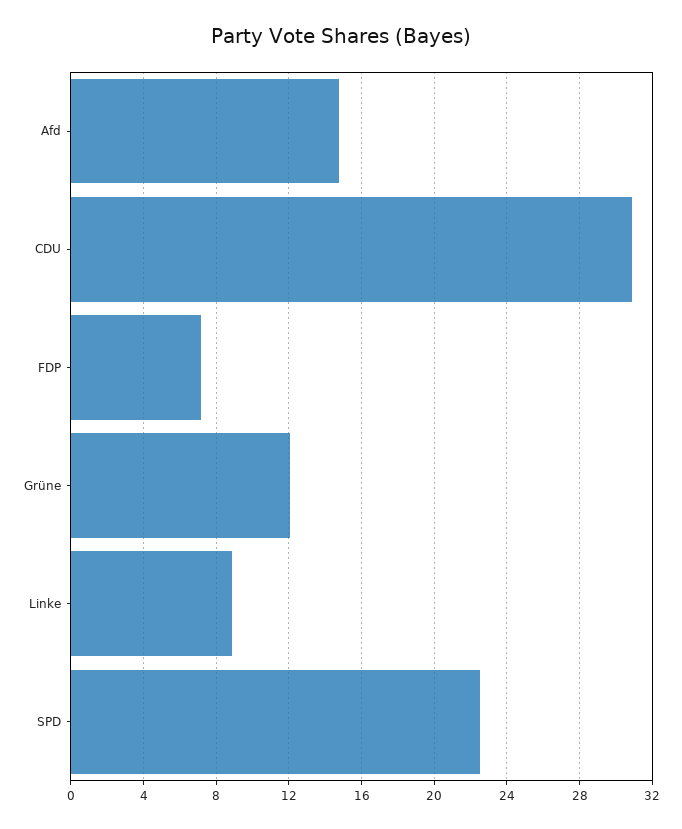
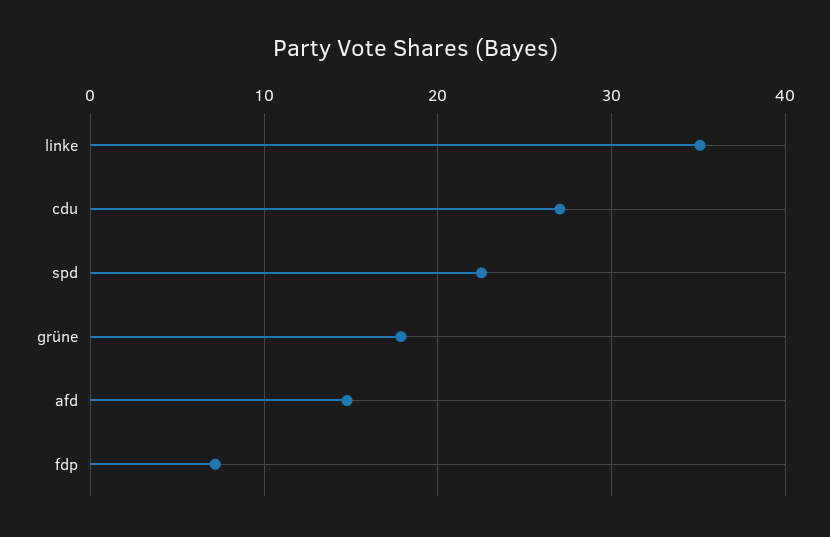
  {
    "Afd": 15,
-   "CDU": 31,
+   "CDU": 27,
    "FDP": 7,
-   "Grüne": 12,
+   "Grüne": 18,
-   "Linke": 9,
+   "Linke": 35,
    "SPD": 22.5
  }

